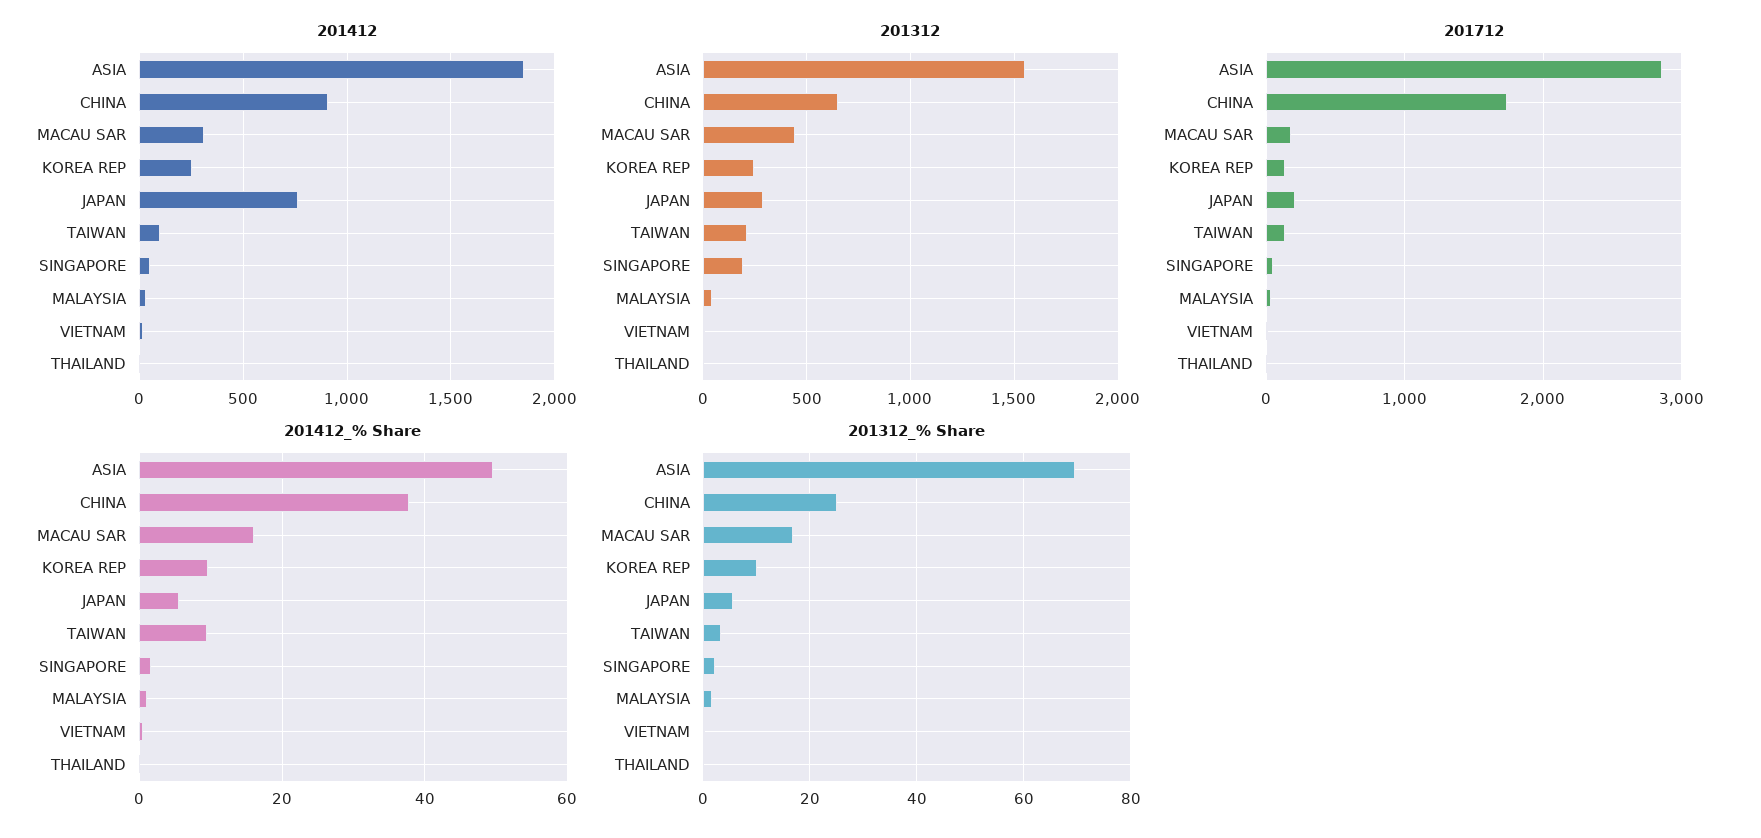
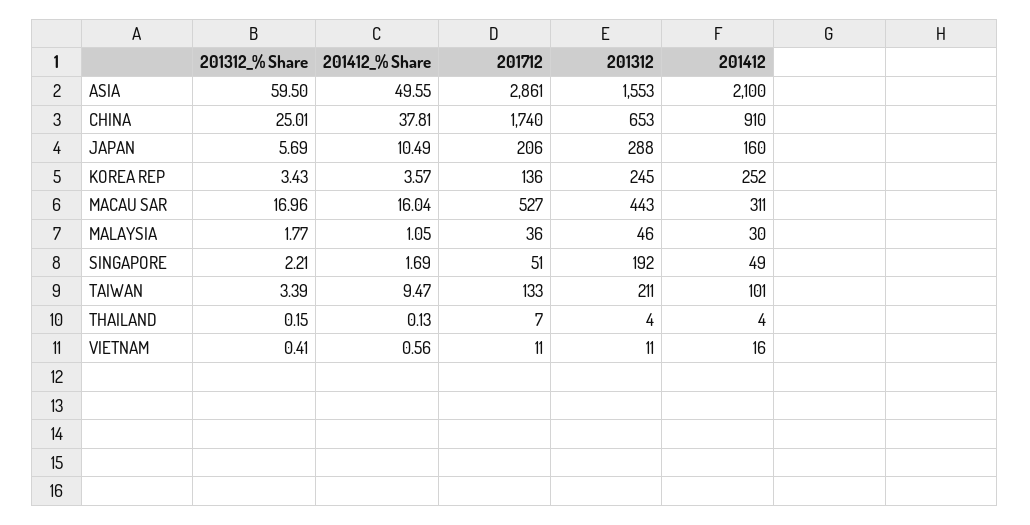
  {
    "201412": {
-     "ASIA": 1850,
+     "ASIA": 2100,
      "CHINA": 910,
      "MACAU SAR": 311,
      "KOREA REP": 252,
-     "JAPAN": 750,
+     "JAPAN": 160,
      "TAIWAN": 101,
      "SINGAPORE": 49,
      "MALAYSIA": 30,
      "VIETNAM": 16,
      "THAILAND": 4
    },
    "201312": {
      "ASIA": 1553,
      "CHINA": 653,
      "MACAU SAR": 443,
      "KOREA REP": 245,
      "JAPAN": 288,
      "TAIWAN": 211,
      "SINGAPORE": 192,
      "MALAYSIA": 46,
      "VIETNAM": 11,
      "THAILAND": 4
    },
    "201712": {
      "ASIA": 2861,
      "CHINA": 1740,
-     "MACAU SAR": 200,
+     "MACAU SAR": 527,
      "KOREA REP": 136,
      "JAPAN": 206,
      "TAIWAN": 133,
      "SINGAPORE": 51,
      "MALAYSIA": 36,
      "VIETNAM": 11,
      "THAILAND": 7
    },
    "201412_% Share": {
      "ASIA": 49.55,
      "CHINA": 37.81,
      "MACAU SAR": 16.04,
-     "KOREA REP": 10,
+     "KOREA REP": 3.57,
-     "JAPAN": 6,
+     "JAPAN": 10.49,
      "TAIWAN": 9.47,
      "SINGAPORE": 1.69,
      "MALAYSIA": 1.05,
      "VIETNAM": 0.56,
      "THAILAND": 0.13
    },
    "201312_% Share": {
-     "ASIA": 70,
+     "ASIA": 59.5,
      "CHINA": 25.01,
      "MACAU SAR": 16.96,
-     "KOREA REP": 10,
+     "KOREA REP": 3.43,
      "JAPAN": 5.69,
      "TAIWAN": 3.39,
      "SINGAPORE": 2.21,
      "MALAYSIA": 1.77,
      "VIETNAM": 0.41,
      "THAILAND": 0.15
    }
  }

